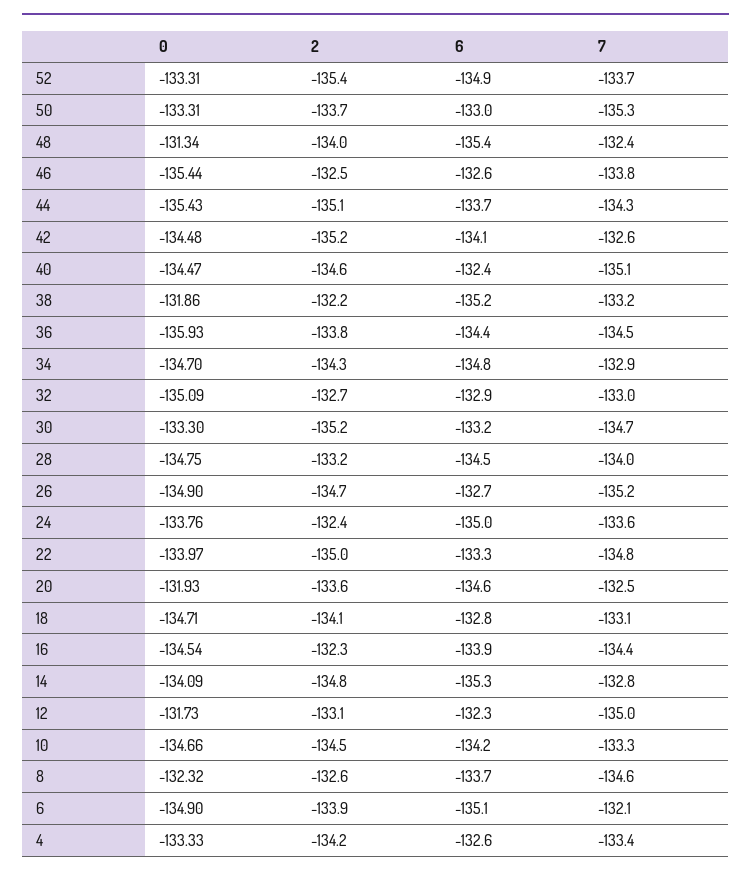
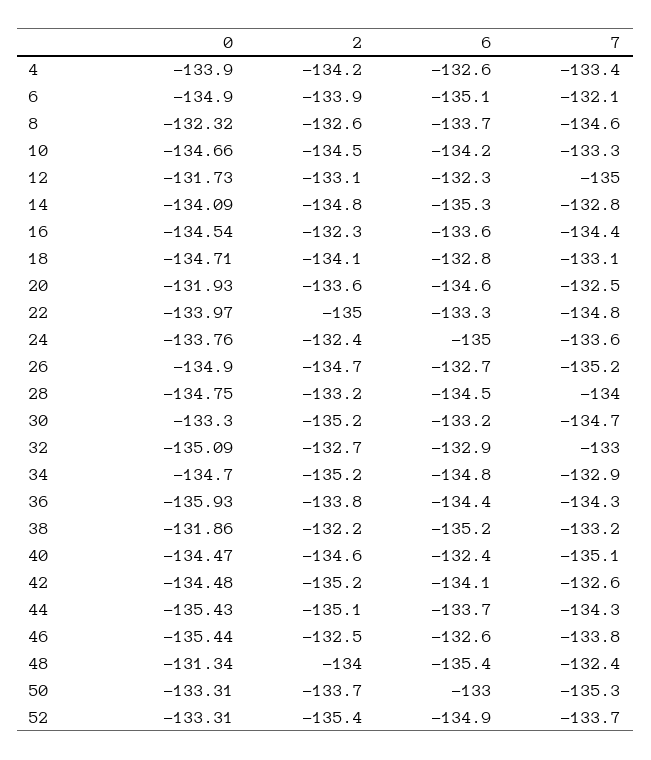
  {
    "0": {
      "52": -133.31,
      "50": -133.31,
      "48": -131.34,
      "46": -135.44,
      "44": -135.43,
      "42": -134.48,
      "40": -134.47,
      "38": -131.86,
      "36": -135.93,
      "34": -134.7,
      "32": -135.09,
      "30": -133.3,
      "28": -134.75,
      "26": -134.9,
      "24": -133.76,
      "22": -133.97,
      "20": -131.93,
      "18": -134.71,
      "16": -134.54,
      "14": -134.09,
      "12": -131.73,
      "10": -134.66,
      "8": -132.32,
      "6": -134.9,
-     "4": -133.33
+     "4": -133.9
    },
    "2": {
      "52": -135.4,
      "50": -133.7,
      "48": -134,
      "46": -132.5,
      "44": -135.1,
      "42": -135.2,
      "40": -134.6,
      "38": -132.2,
      "36": -133.8,
-     "34": -134.3,
+     "34": -135.2,
      "32": -132.7,
      "30": -135.2,
      "28": -133.2,
      "26": -134.7,
      "24": -132.4,
      "22": -135,
      "20": -133.6,
      "18": -134.1,
      "16": -132.3,
      "14": -134.8,
      "12": -133.1,
      "10": -134.5,
      "8": -132.6,
      "6": -133.9,
      "4": -134.2
    },
    "6": {
      "52": -134.9,
      "50": -133,
      "48": -135.4,
      "46": -132.6,
      "44": -133.7,
      "42": -134.1,
      "40": -132.4,
      "38": -135.2,
      "36": -134.4,
      "34": -134.8,
      "32": -132.9,
      "30": -133.2,
      "28": -134.5,
      "26": -132.7,
      "24": -135,
      "22": -133.3,
      "20": -134.6,
      "18": -132.8,
-     "16": -133.9,
+     "16": -133.6,
      "14": -135.3,
      "12": -132.3,
      "10": -134.2,
      "8": -133.7,
      "6": -135.1,
      "4": -132.6
    },
    "7": {
      "52": -133.7,
      "50": -135.3,
      "48": -132.4,
      "46": -133.8,
      "44": -134.3,
      "42": -132.6,
      "40": -135.1,
      "38": -133.2,
-     "36": -134.5,
+     "36": -134.3,
      "34": -132.9,
      "32": -133,
      "30": -134.7,
      "28": -134,
      "26": -135.2,
      "24": -133.6,
      "22": -134.8,
      "20": -132.5,
      "18": -133.1,
      "16": -134.4,
      "14": -132.8,
      "12": -135,
      "10": -133.3,
      "8": -134.6,
      "6": -132.1,
      "4": -133.4
    }
  }

